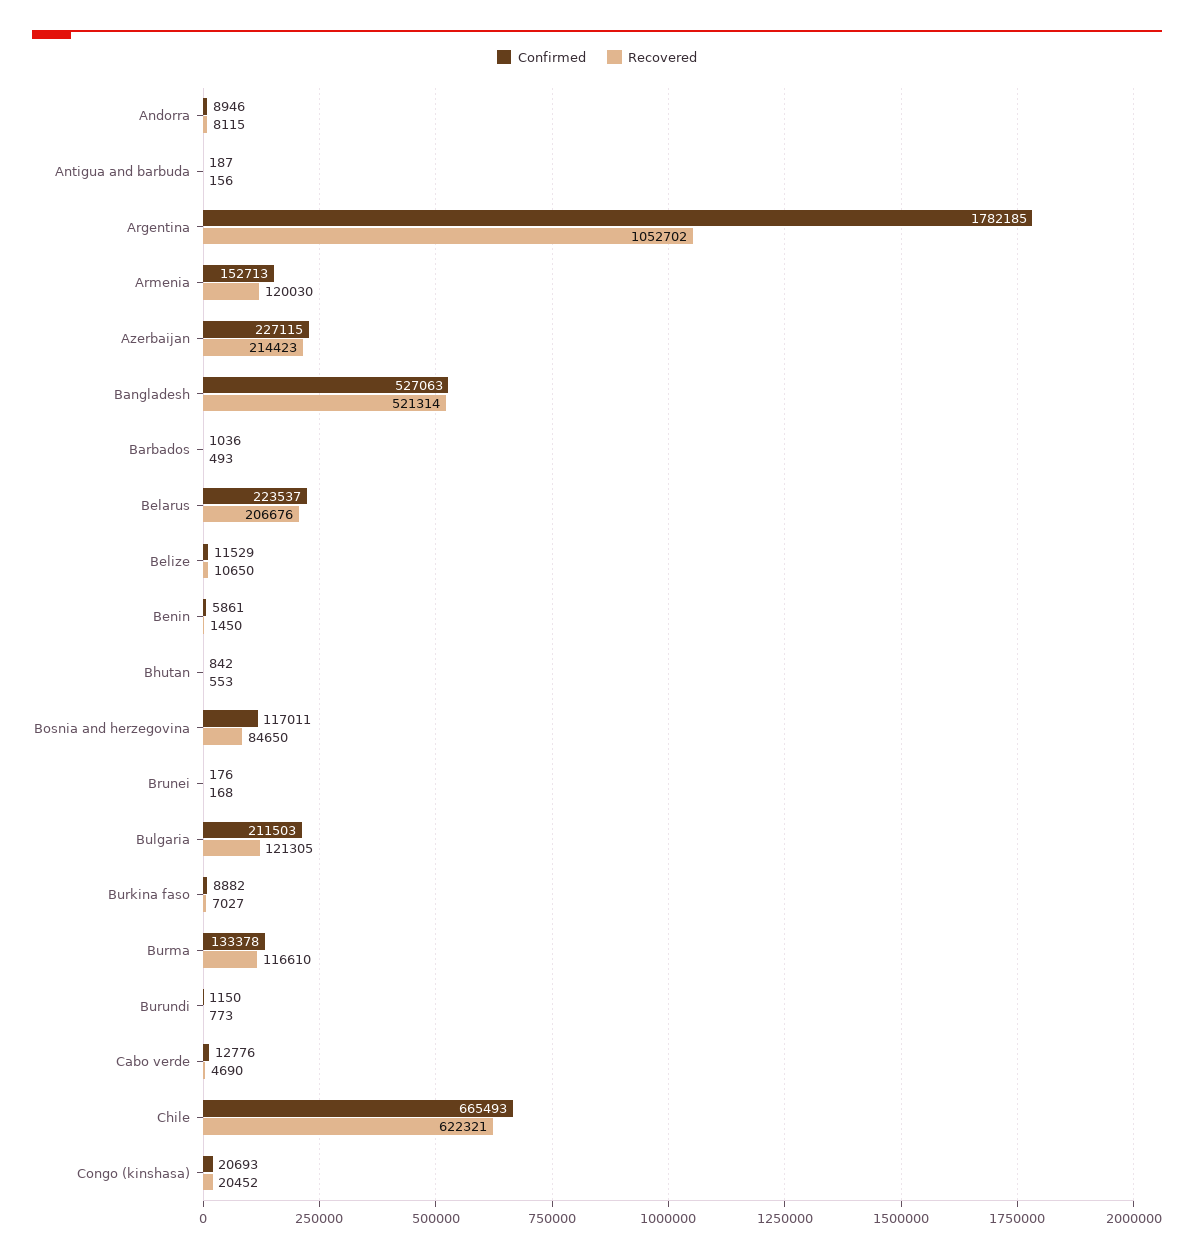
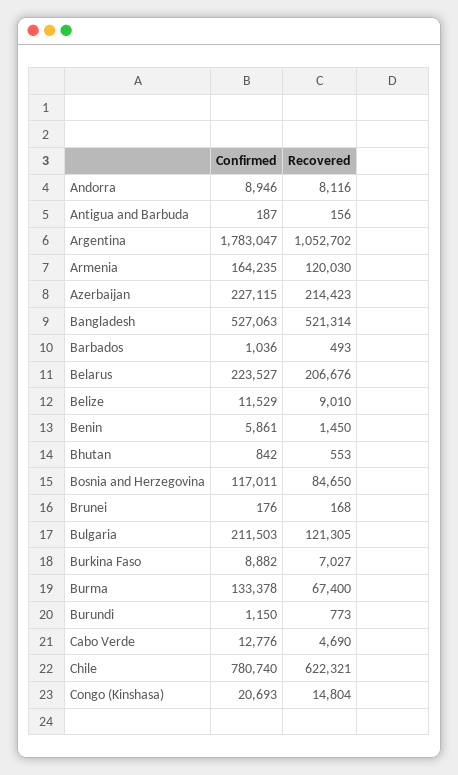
  {
    "Confirmed": {
      "Andorra": 8946,
      "Antigua and barbuda": 187,
-     "Argentina": 1782185,
+     "Argentina": 1783047,
-     "Armenia": 152713,
+     "Armenia": 164235,
      "Azerbaijan": 227115,
      "Bangladesh": 527063,
      "Barbados": 1036,
-     "Belarus": 223537,
+     "Belarus": 223527,
      "Belize": 11529,
      "Benin": 5861,
      "Bhutan": 842,
      "Bosnia and herzegovina": 117011,
      "Brunei": 176,
      "Bulgaria": 211503,
      "Burkina faso": 8882,
      "Burma": 133378,
      "Burundi": 1150,
      "Cabo verde": 12776,
-     "Chile": 665493,
+     "Chile": 780740,
      "Congo (kinshasa)": 20693
    },
    "Recovered": {
-     "Andorra": 8115,
+     "Andorra": 8116,
      "Antigua and barbuda": 156,
      "Argentina": 1052702,
      "Armenia": 120030,
      "Azerbaijan": 214423,
      "Bangladesh": 521314,
      "Barbados": 493,
      "Belarus": 206676,
-     "Belize": 10650,
+     "Belize": 9010,
      "Benin": 1450,
      "Bhutan": 553,
      "Bosnia and herzegovina": 84650,
      "Brunei": 168,
      "Bulgaria": 121305,
      "Burkina faso": 7027,
-     "Burma": 116610,
+     "Burma": 67400,
      "Burundi": 773,
      "Cabo verde": 4690,
      "Chile": 622321,
-     "Congo (kinshasa)": 20452
+     "Congo (kinshasa)": 14804
    }
  }

